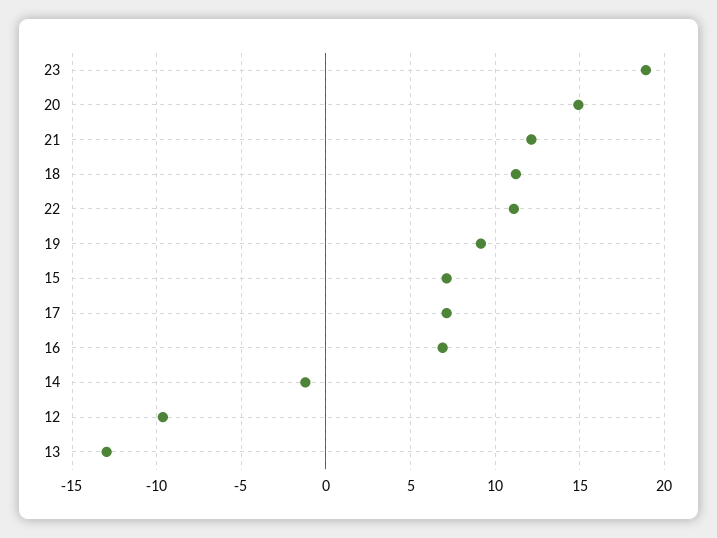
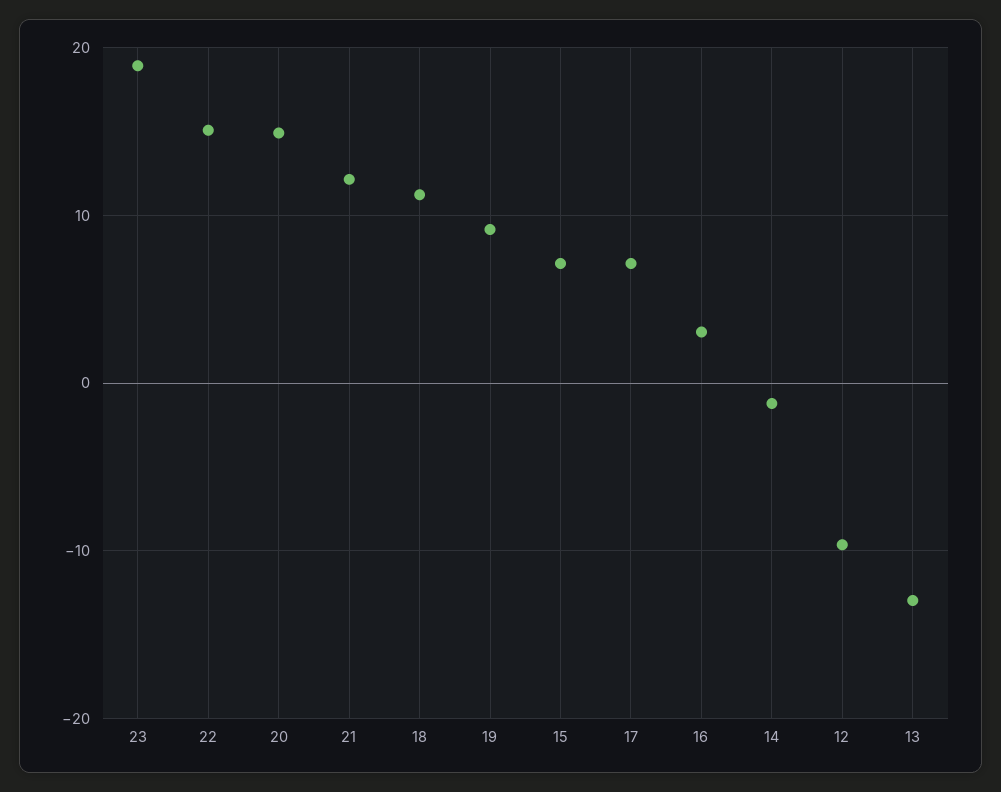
  {
    "23": 19,
    "20": 15,
    "21": 12,
    "18": 11,
-   "22": 11,
+   "22": 15,
    "19": 9,
    "15": 7,
    "17": 7,
-   "16": 7,
+   "16": 3,
    "14": -1,
    "12": -9.5,
    "13": -13
  }

